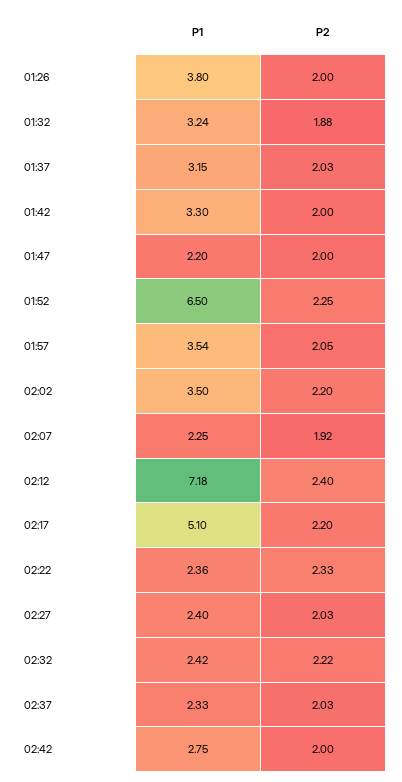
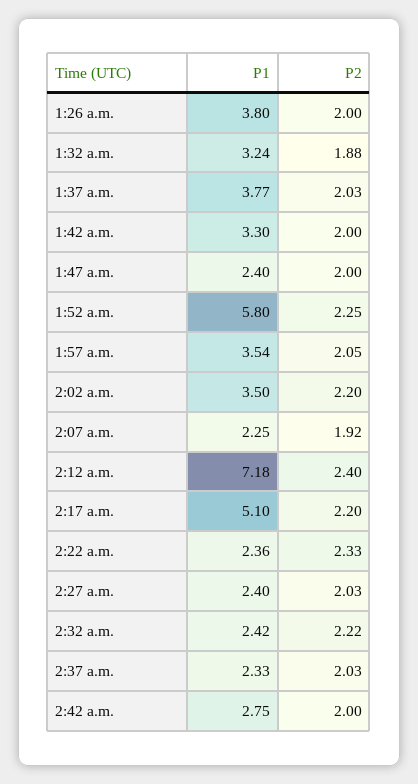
  {
    "P1": {
      "01:26": 3.8,
      "01:32": 3.24,
-     "01:37": 3.15,
+     "01:37": 3.77,
      "01:42": 3.3,
-     "01:47": 2.2,
+     "01:47": 2.4,
-     "01:52": 6.5,
+     "01:52": 5.8,
      "01:57": 3.54,
      "02:02": 3.5,
      "02:07": 2.25,
      "02:12": 7.18,
      "02:17": 5.1,
      "02:22": 2.36,
      "02:27": 2.4,
      "02:32": 2.42,
      "02:37": 2.33,
      "02:42": 2.75
    },
    "P2": {
      "01:26": 2,
      "01:32": 1.88,
      "01:37": 2.03,
      "01:42": 2,
      "01:47": 2,
      "01:52": 2.25,
      "01:57": 2.05,
      "02:02": 2.2,
      "02:07": 1.92,
      "02:12": 2.4,
      "02:17": 2.2,
      "02:22": 2.33,
      "02:27": 2.03,
      "02:32": 2.22,
      "02:37": 2.03,
      "02:42": 2
    }
  }

